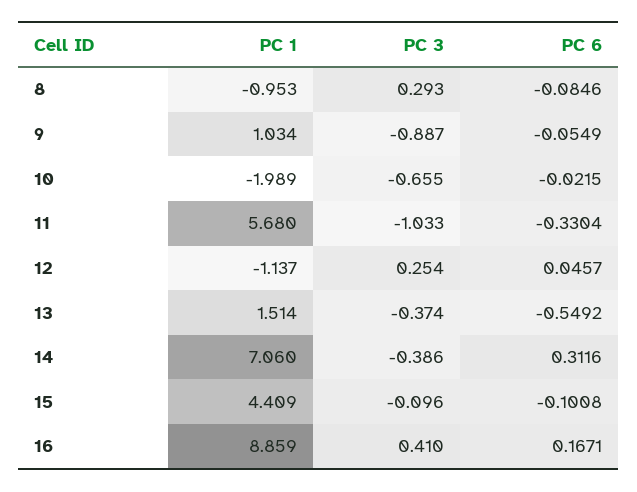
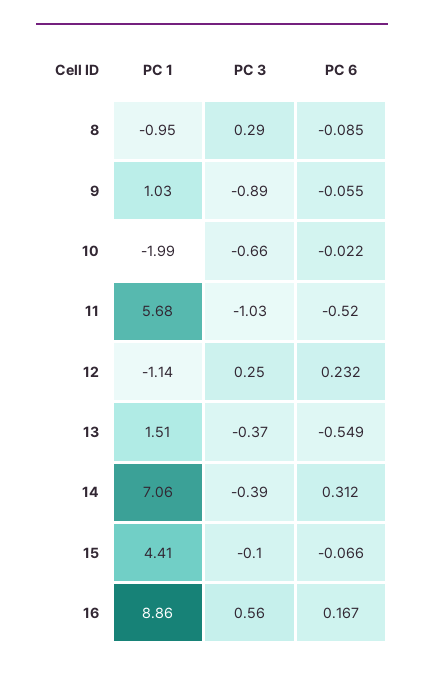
  {
    "PC 1": {
      "8": -0.953,
      "9": 1.034,
      "10": -1.989,
      "11": 5.68,
      "12": -1.137,
      "13": 1.514,
      "14": 7.06,
      "15": 4.409,
      "16": 8.859
    },
    "PC 3": {
      "8": 0.293,
      "9": -0.887,
      "10": -0.655,
      "11": -1.033,
      "12": 0.254,
      "13": -0.374,
      "14": -0.386,
      "15": -0.096,
-     "16": 0.41
+     "16": 0.56
    },
    "PC 6": {
      "8": -0.0846,
      "9": -0.0549,
      "10": -0.0215,
-     "11": -0.3304,
+     "11": -0.52,
-     "12": 0.0457,
+     "12": 0.232,
      "13": -0.5492,
      "14": 0.3116,
-     "15": -0.1008,
+     "15": -0.066,
      "16": 0.1671
    }
  }

